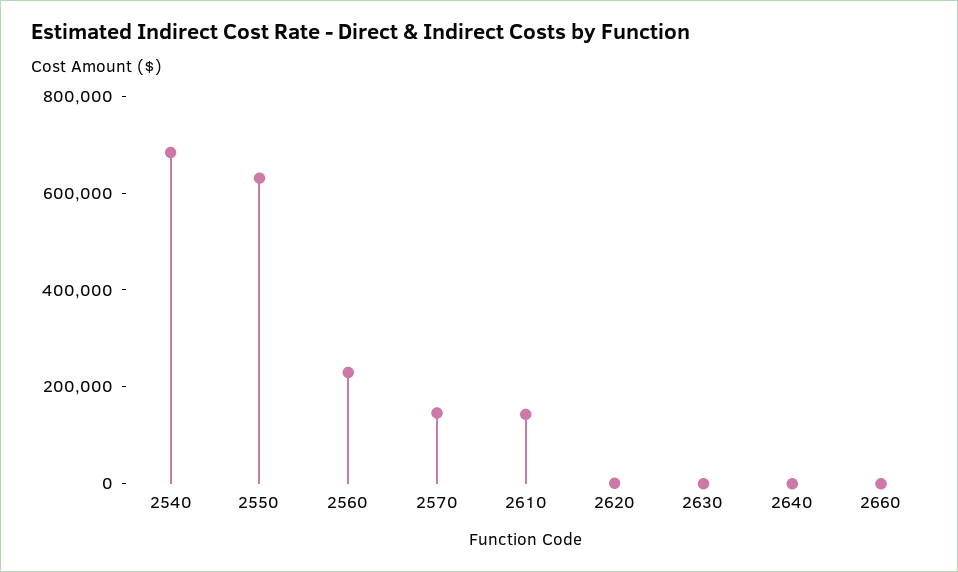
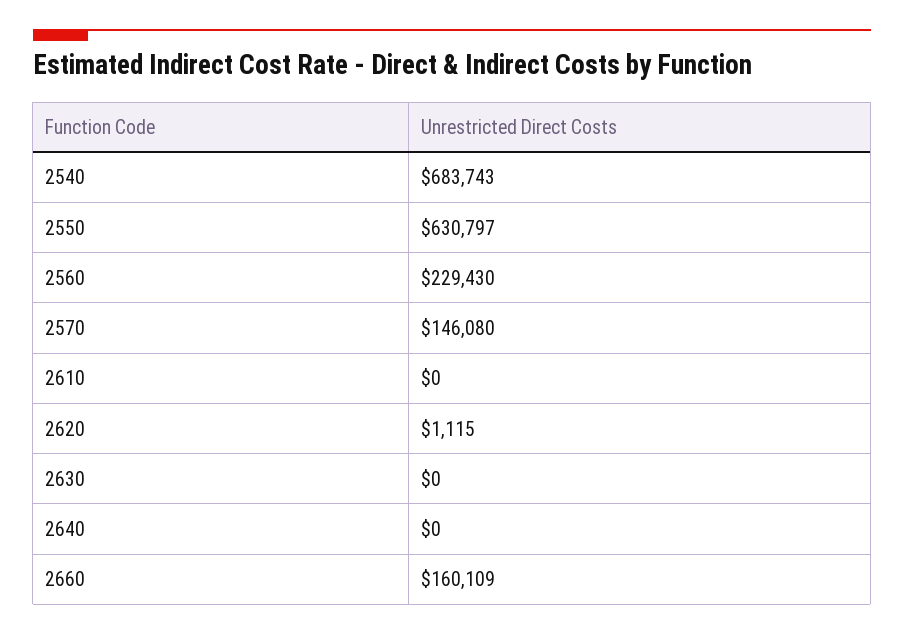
  {
    "2540": 683743,
    "2550": 630797,
    "2560": 229430,
    "2570": 146080,
-   "2610": 150000,
+   "2610": 0,
    "2620": 1115,
    "2630": 0,
    "2640": 0,
-   "2660": 0
+   "2660": 160109
  }

